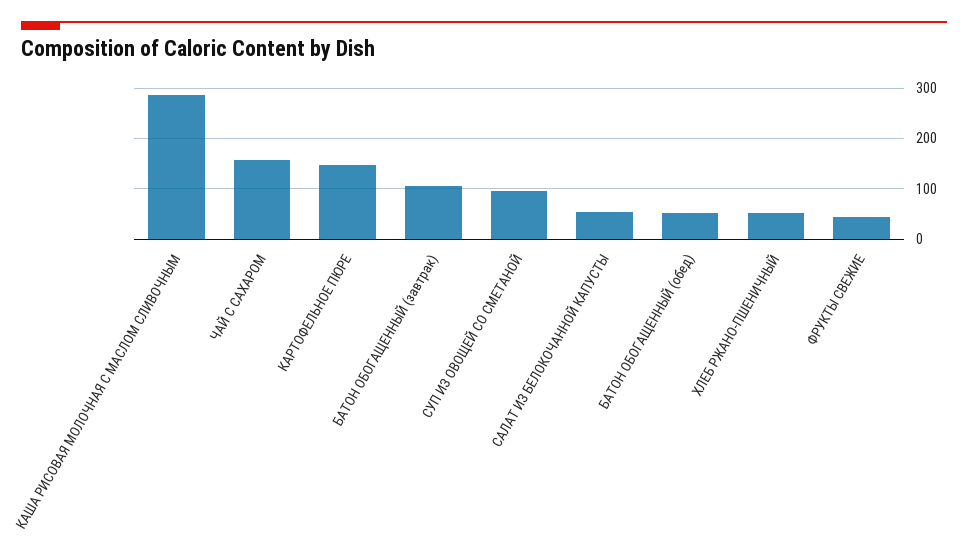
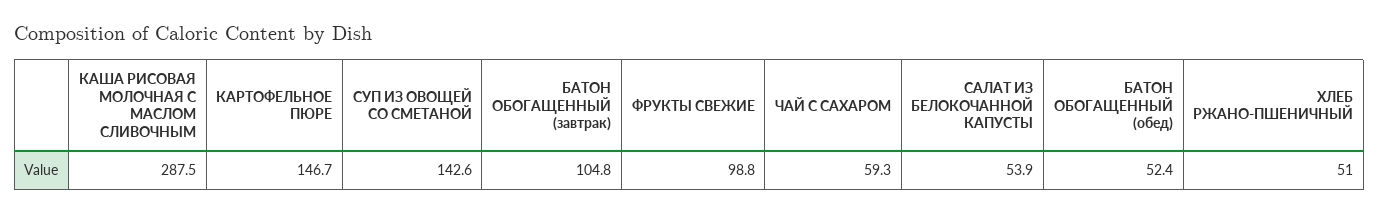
  {
    "КАША РИСОВАЯ МОЛОЧНАЯ С МАСЛОМ СЛИВОЧНЫМ": 287.5,
-   "ЧАЙ С САХАРОМ": 160,
+   "ЧАЙ С САХАРОМ": 59.3,
    "КАРТОФЕЛЬНОЕ ПЮРЕ": 146.7,
    "БАТОН ОБОГАЩЕННЫЙ (завтрак)": 104.8,
-   "СУП ИЗ ОВОЩЕЙ СО СМЕТАНОЙ": 100,
+   "СУП ИЗ ОВОЩЕЙ СО СМЕТАНОЙ": 142.6,
    "САЛАТ ИЗ БЕЛОКОЧАННОЙ КАПУСТЫ": 53.9,
    "БАТОН ОБОГАЩЕННЫЙ (обед)": 52.4,
    "ХЛЕБ РЖАНО-ПШЕНИЧНЫЙ": 51,
-   "ФРУКТЫ СВЕЖИЕ": 40
+   "ФРУКТЫ СВЕЖИЕ": 98.8
  }

